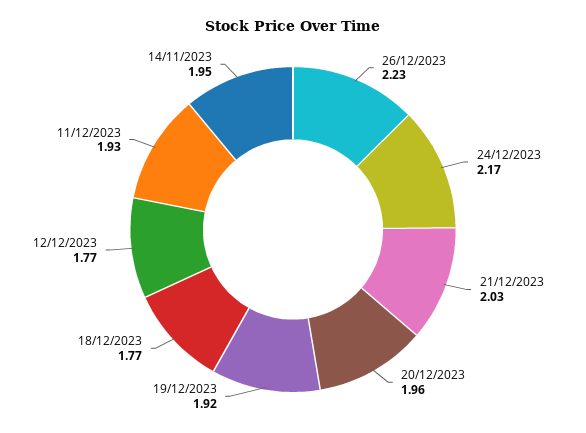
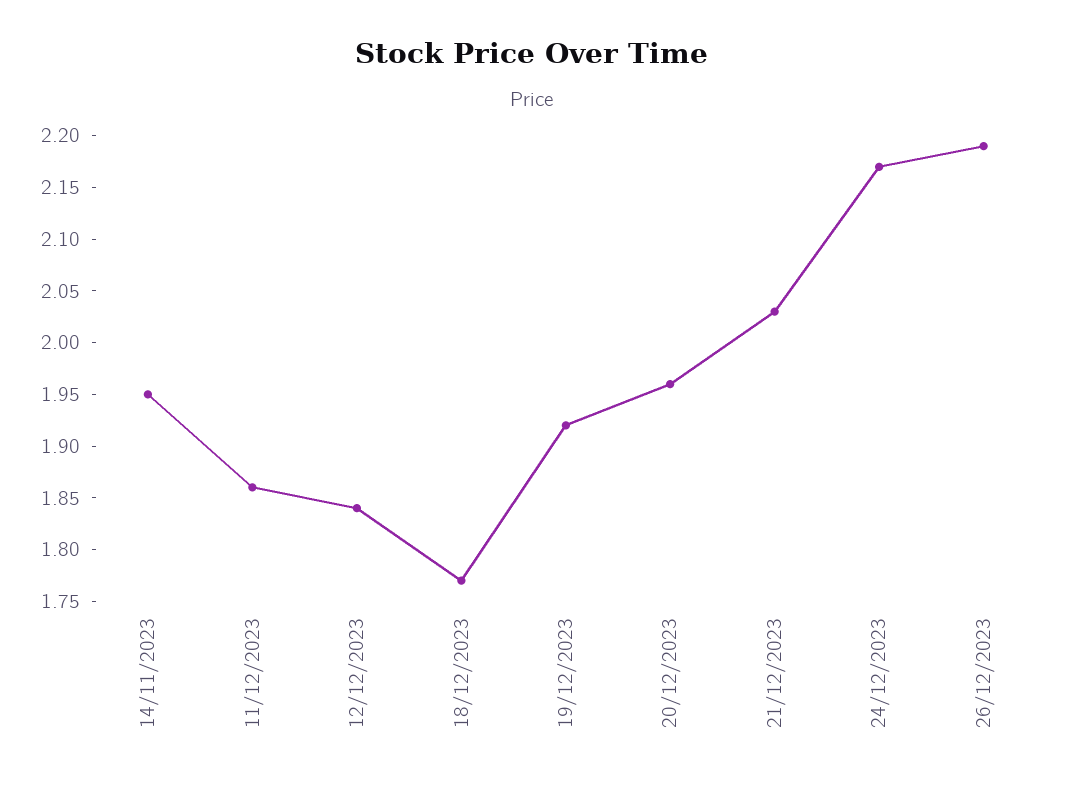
  {
-   "26/12/2023": 2.23,
+   "26/12/2023": 2.19,
    "24/12/2023": 2.17,
    "21/12/2023": 2.03,
    "20/12/2023": 1.96,
    "19/12/2023": 1.92,
    "18/12/2023": 1.77,
-   "12/12/2023": 1.77,
+   "12/12/2023": 1.84,
-   "11/12/2023": 1.93,
+   "11/12/2023": 1.86,
    "14/11/2023": 1.95
  }

